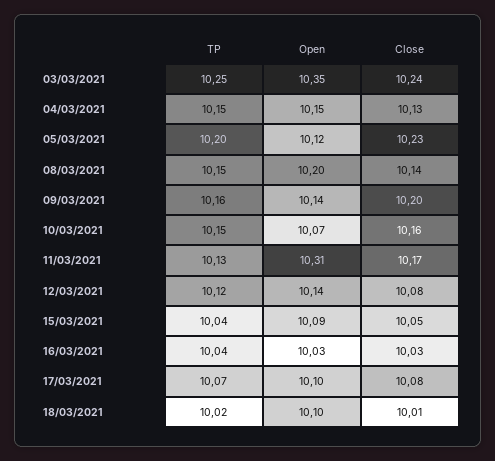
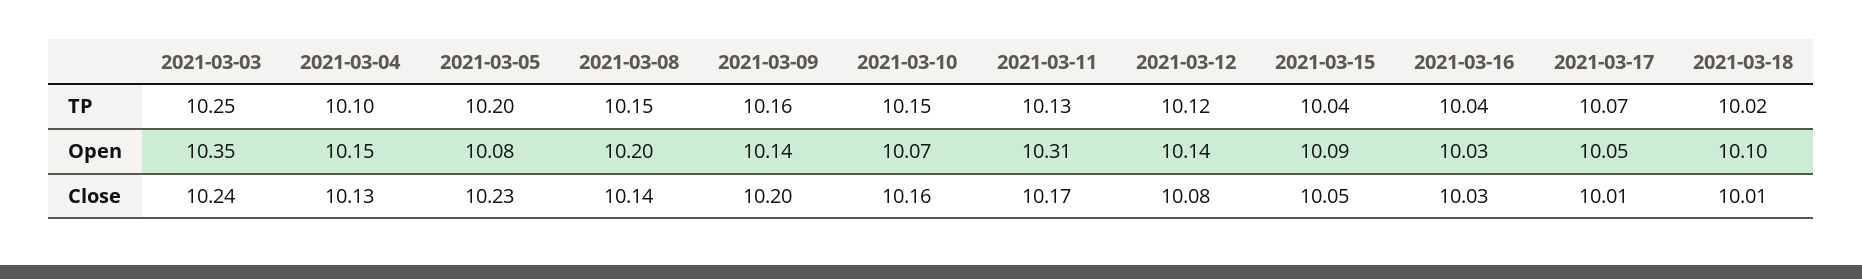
  {
    "TP": {
      "03/03/2021": 10.25,
-     "04/03/2021": 10.15,
+     "04/03/2021": 10.1,
      "05/03/2021": 10.2,
      "08/03/2021": 10.15,
      "09/03/2021": 10.16,
      "10/03/2021": 10.15,
      "11/03/2021": 10.13,
      "12/03/2021": 10.12,
      "15/03/2021": 10.04,
      "16/03/2021": 10.04,
      "17/03/2021": 10.07,
      "18/03/2021": 10.02
    },
    "Open": {
      "03/03/2021": 10.35,
      "04/03/2021": 10.15,
-     "05/03/2021": 10.12,
+     "05/03/2021": 10.08,
      "08/03/2021": 10.2,
      "09/03/2021": 10.14,
      "10/03/2021": 10.07,
      "11/03/2021": 10.31,
      "12/03/2021": 10.14,
      "15/03/2021": 10.09,
      "16/03/2021": 10.03,
-     "17/03/2021": 10.1,
+     "17/03/2021": 10.05,
      "18/03/2021": 10.1
    },
    "Close": {
      "03/03/2021": 10.24,
      "04/03/2021": 10.13,
      "05/03/2021": 10.23,
      "08/03/2021": 10.14,
      "09/03/2021": 10.2,
      "10/03/2021": 10.16,
      "11/03/2021": 10.17,
      "12/03/2021": 10.08,
      "15/03/2021": 10.05,
      "16/03/2021": 10.03,
-     "17/03/2021": 10.08,
+     "17/03/2021": 10.01,
      "18/03/2021": 10.01
    }
  }

